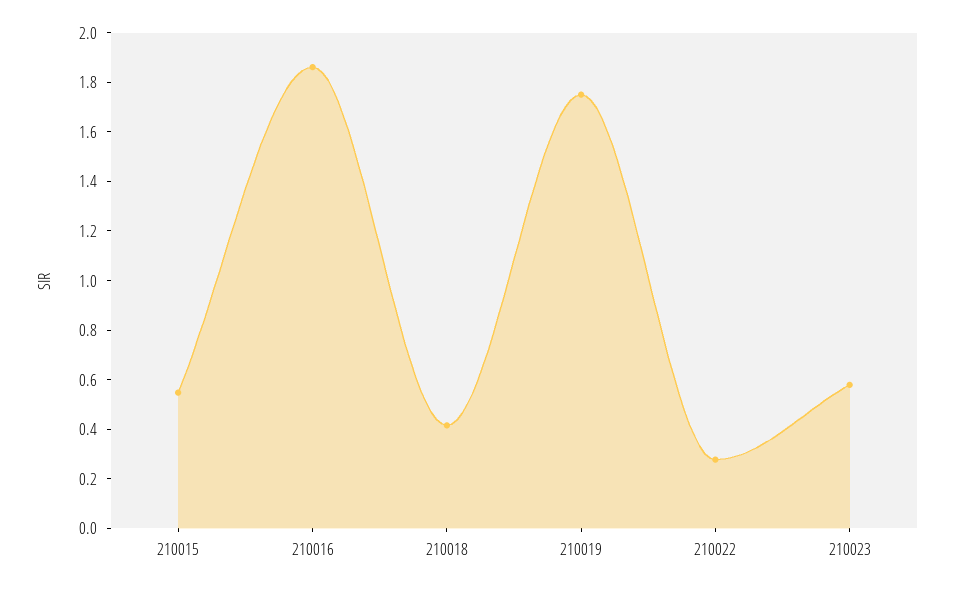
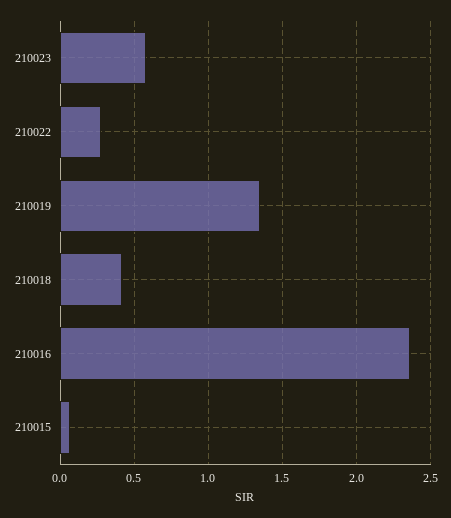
  {
-   "210015": 0.55,
+   "210015": 0.05,
-   "210016": 1.85,
+   "210016": 2.35,
    "210018": 0.4,
-   "210019": 1.75,
+   "210019": 1.35,
    "210022": 0.3,
    "210023": 0.6
  }

